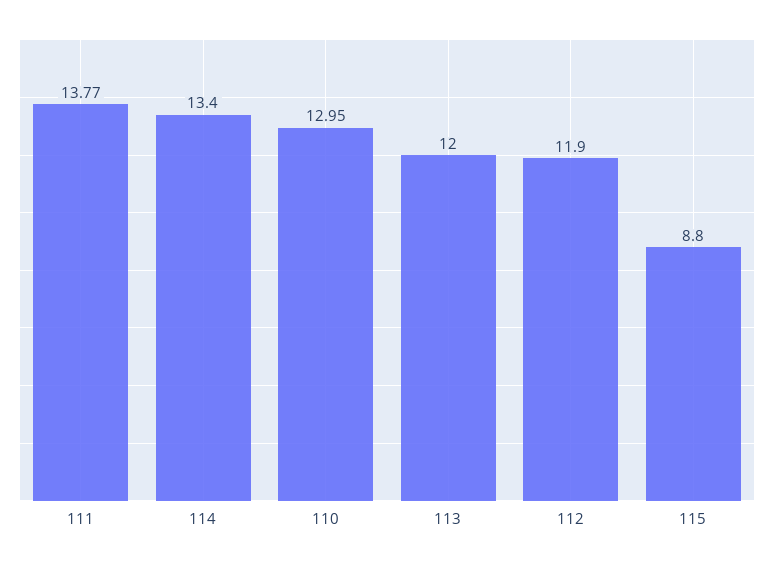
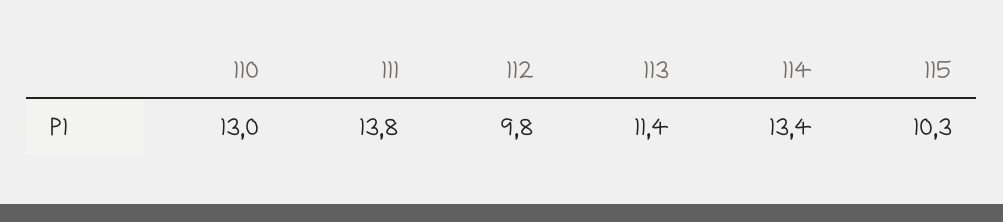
  {
    "111": 13.77,
    "114": 13.4,
    "110": 12.95,
-   "113": 12,
+   "113": 11.4,
-   "112": 11.9,
+   "112": 9.8,
-   "115": 8.8
+   "115": 10.3
  }

